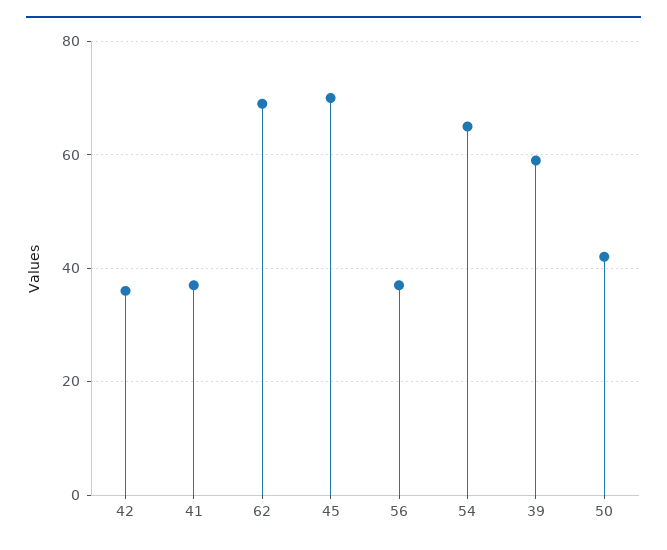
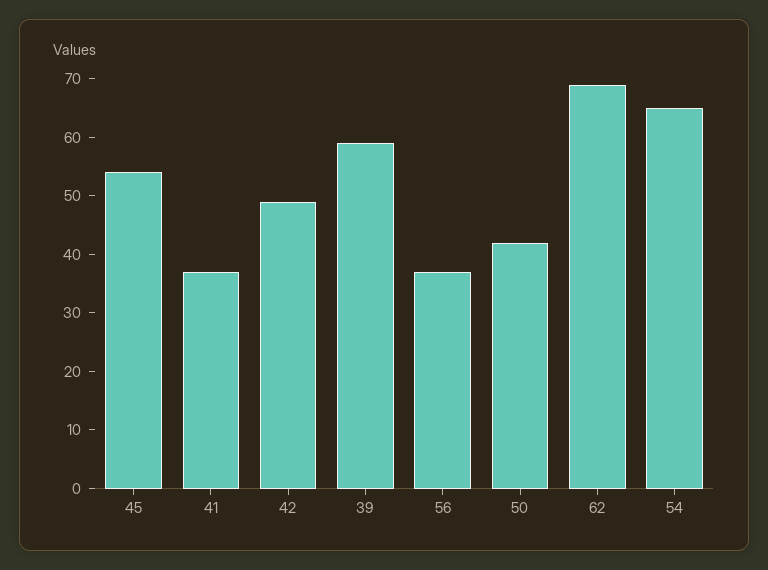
  {
-   "42": 35,
+   "42": 50,
    "41": 35,
    "62": 70,
-   "45": 70,
+   "45": 55,
    "56": 35,
    "54": 65,
    "39": 60,
    "50": 40
  }

